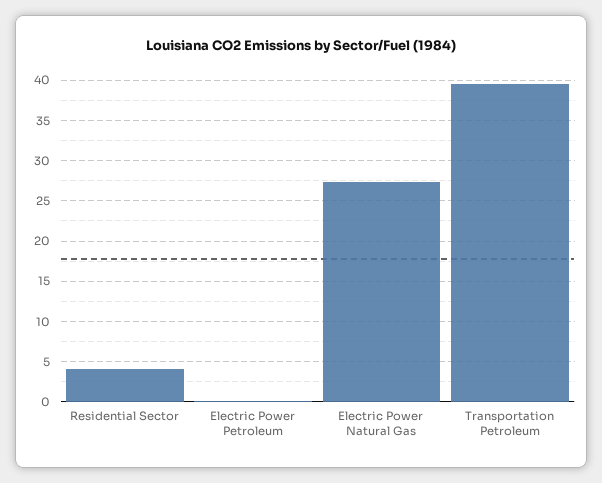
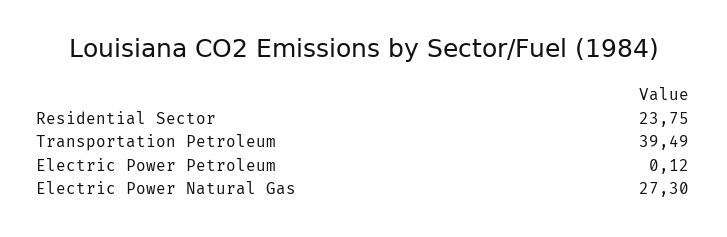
  {
-   "Residential Sector": 4,
+   "Residential Sector": 23.75,
    "Electric Power Petroleum": 0.12,
    "Electric Power Natural Gas": 27.3,
    "Transportation Petroleum": 39.49
  }

